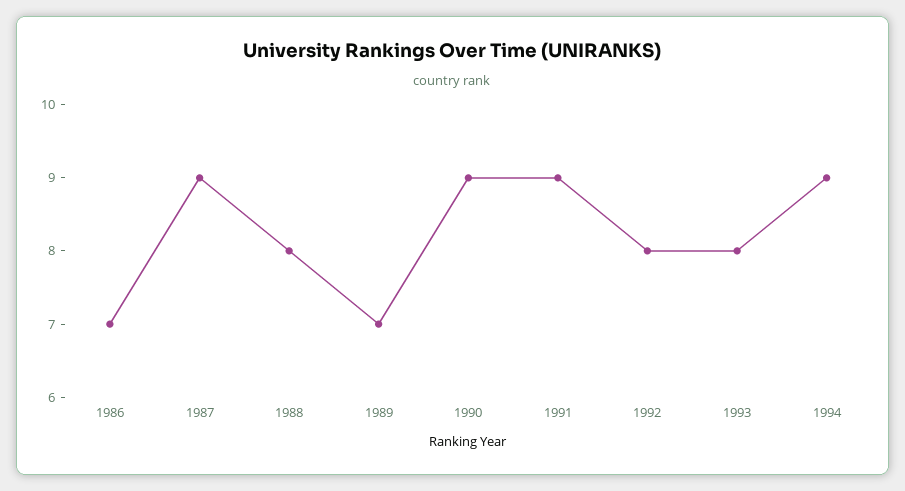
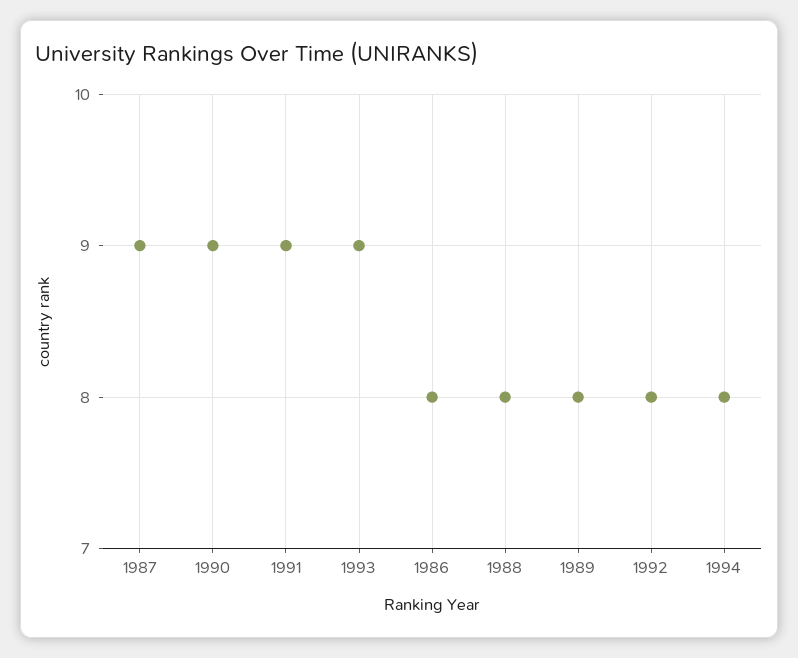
  {
-   "1986": 7,
+   "1986": 8,
    "1987": 9,
    "1988": 8,
-   "1989": 7,
+   "1989": 8,
    "1990": 9,
    "1991": 9,
    "1992": 8,
-   "1993": 8,
+   "1993": 9,
-   "1994": 9
+   "1994": 8
  }

